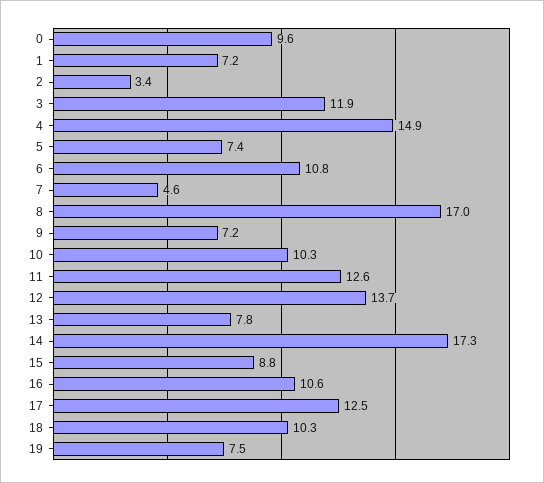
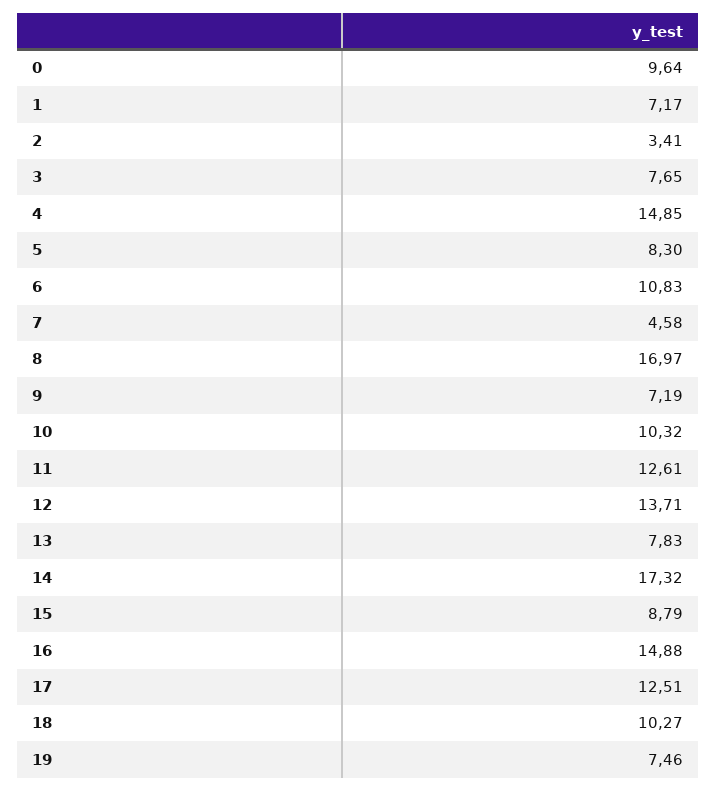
  {
    "0": 9.64,
    "1": 7.17,
    "2": 3.41,
-   "3": 11.9,
+   "3": 7.65,
    "4": 14.85,
-   "5": 7.4,
+   "5": 8.3,
    "6": 10.83,
    "7": 4.58,
    "8": 16.97,
    "9": 7.19,
    "10": 10.32,
    "11": 12.61,
    "12": 13.71,
    "13": 7.83,
    "14": 17.32,
    "15": 8.79,
-   "16": 10.6,
+   "16": 14.88,
    "17": 12.51,
    "18": 10.27,
    "19": 7.46
  }

